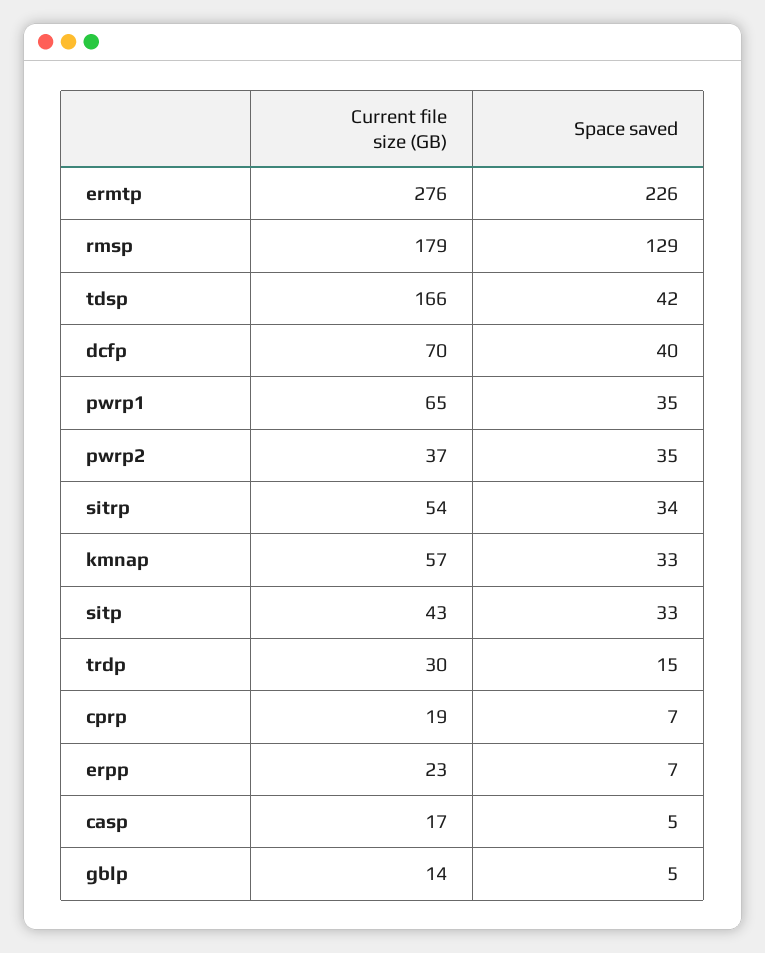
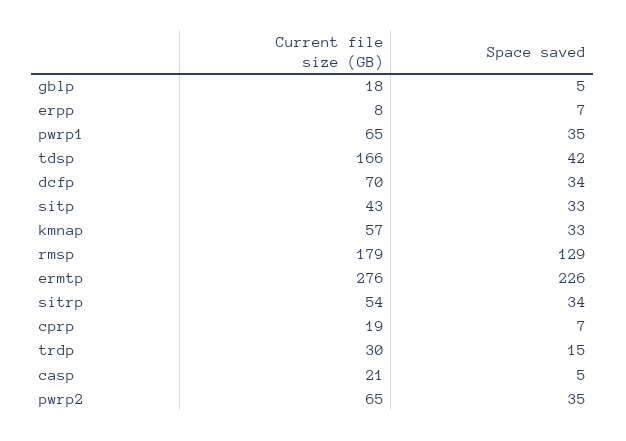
  {
    "Current file size (GB)": {
      "ermtp": 276,
      "rmsp": 179,
      "tdsp": 166,
      "dcfp": 70,
      "pwrp1": 65,
-     "pwrp2": 37,
+     "pwrp2": 65,
      "sitrp": 54,
      "kmnap": 57,
      "sitp": 43,
      "trdp": 30,
      "cprp": 19,
-     "erpp": 23,
+     "erpp": 8,
-     "casp": 17,
+     "casp": 21,
-     "gblp": 14
+     "gblp": 18
    },
    "Space saved": {
      "ermtp": 226,
      "rmsp": 129,
      "tdsp": 42,
-     "dcfp": 40,
+     "dcfp": 34,
      "pwrp1": 35,
      "pwrp2": 35,
      "sitrp": 34,
      "kmnap": 33,
      "sitp": 33,
      "trdp": 15,
      "cprp": 7,
      "erpp": 7,
      "casp": 5,
      "gblp": 5
    }
  }

